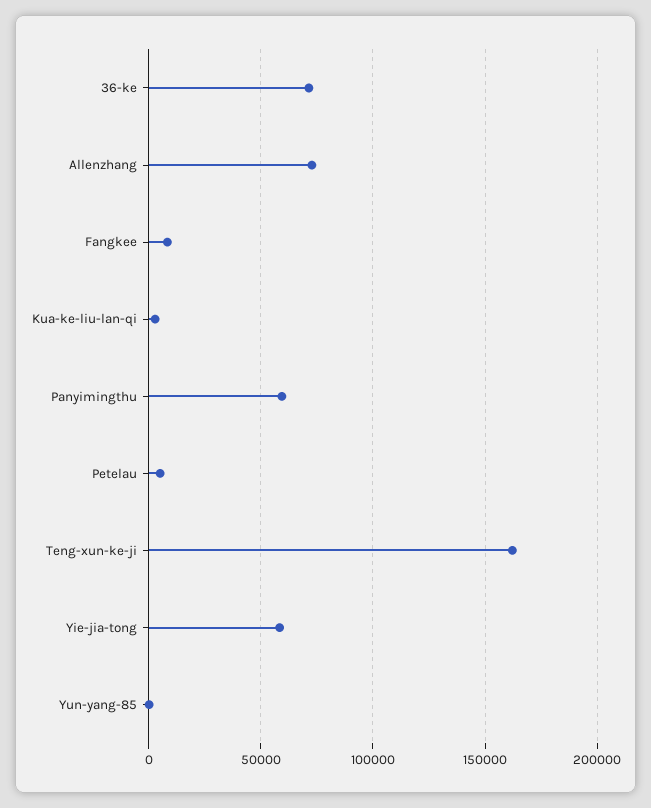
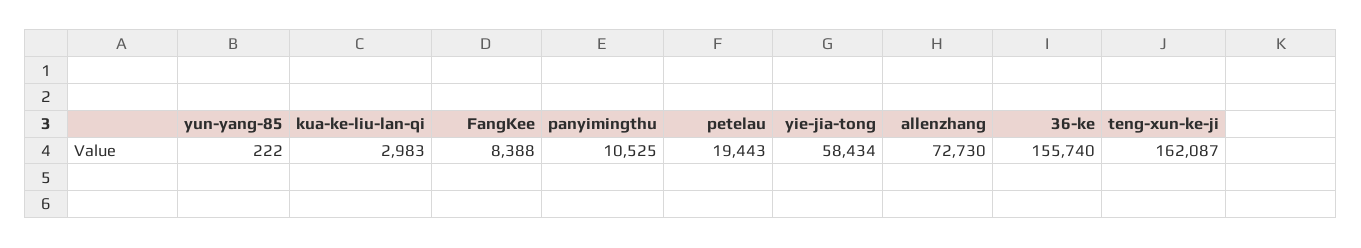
  {
-   "36-ke": 70000,
+   "36-ke": 155740,
    "Allenzhang": 72730,
    "Fangkee": 8388,
    "Kua-ke-liu-lan-qi": 2983,
-   "Panyimingthu": 60000,
+   "Panyimingthu": 10525,
-   "Petelau": 5000,
+   "Petelau": 19443,
    "Teng-xun-ke-ji": 162087,
    "Yie-jia-tong": 58434,
    "Yun-yang-85": 222
  }

